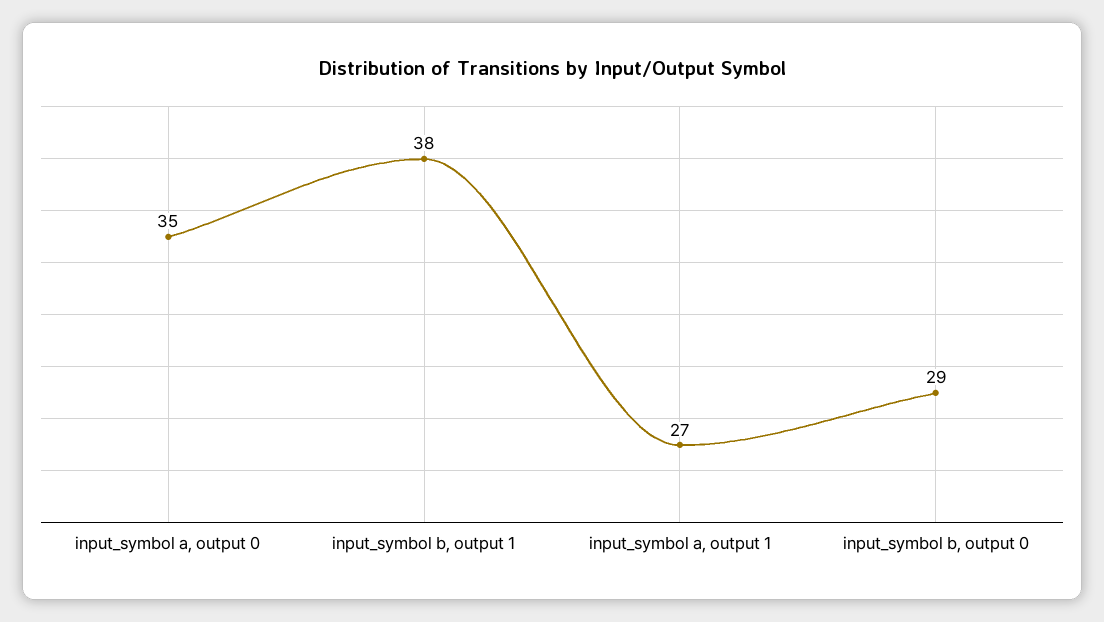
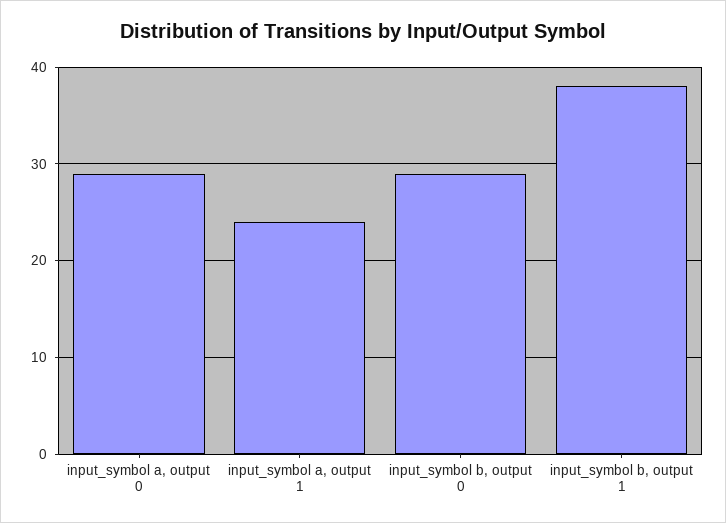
  {
-   "input_symbol a, output 0": 35,
+   "input_symbol a, output 0": 29,
    "input_symbol b, output 1": 38,
-   "input_symbol a, output 1": 27,
+   "input_symbol a, output 1": 24,
    "input_symbol b, output 0": 29
  }

